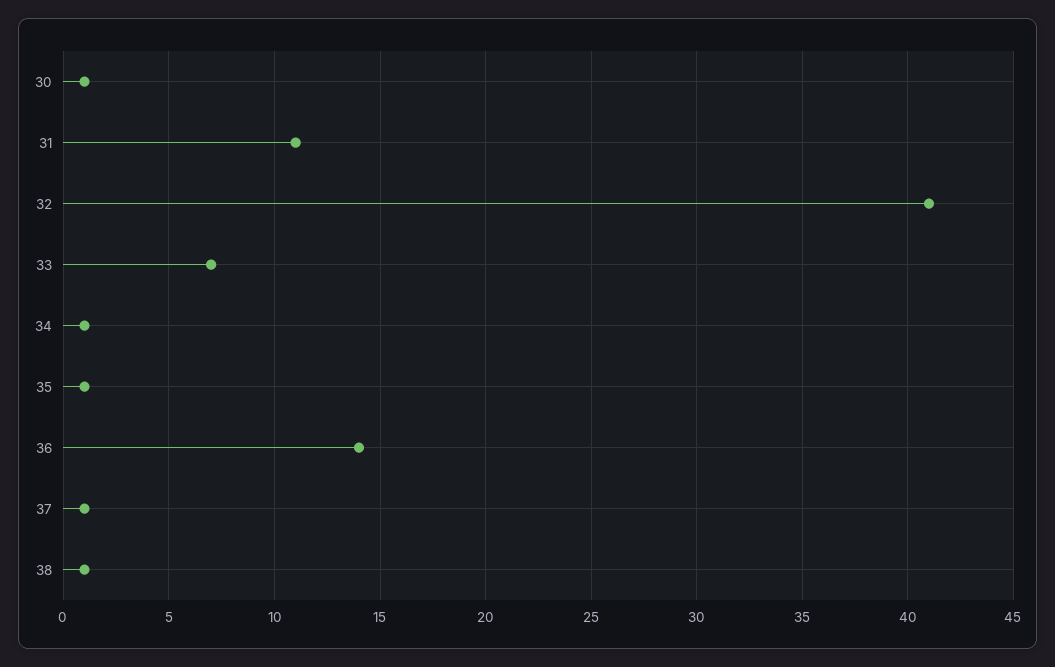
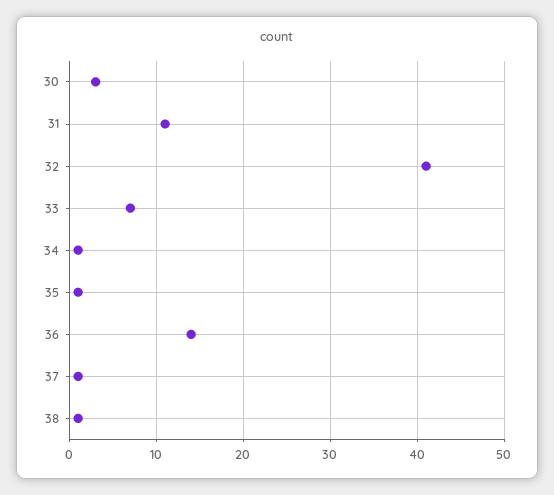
  {
-   "30": 1,
+   "30": 3,
    "31": 11,
    "32": 41,
    "33": 7,
    "34": 1,
    "35": 1,
    "36": 14,
    "37": 1,
    "38": 1
  }

